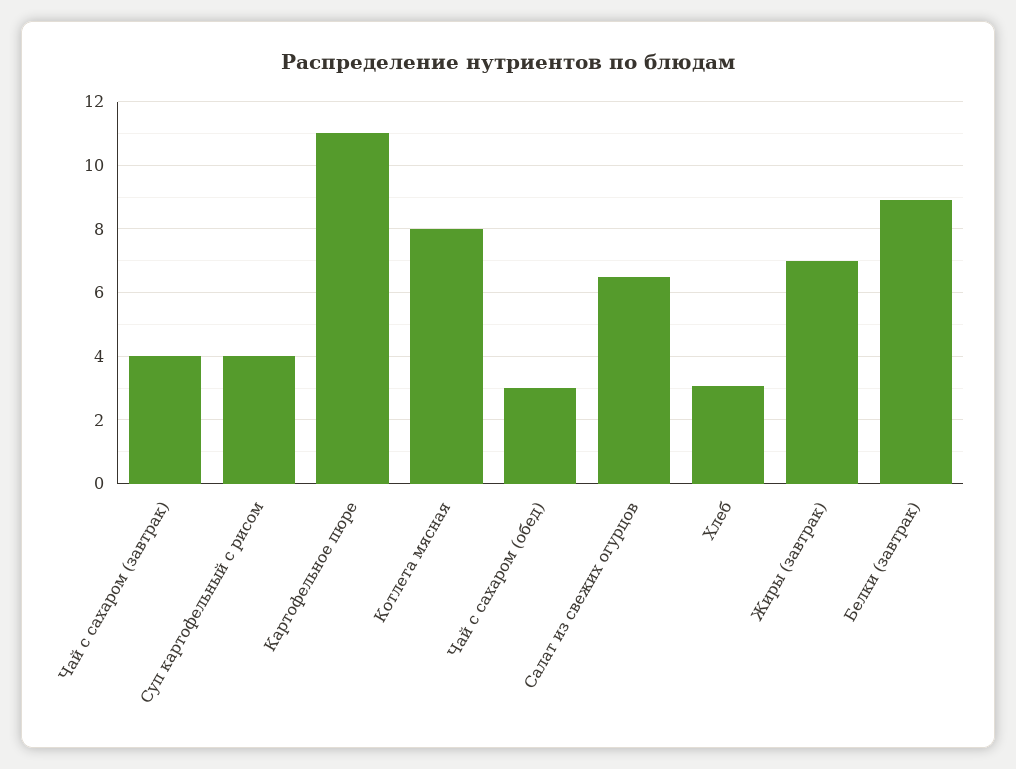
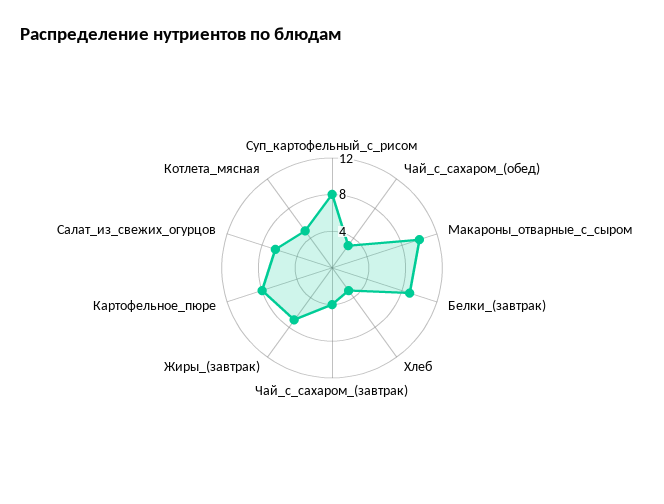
  {
    "Чай с сахаром (завтрак)": 4,
-   "Суп картофельный с рисом": 4,
+   "Суп картофельный с рисом": 8,
-   "Картофельное пюре": 11,
+   "Картофельное пюре": 8,
-   "Котлета мясная": 8,
+   "Котлета мясная": 5,
    "Чай с сахаром (обед)": 3,
    "Салат из свежих огурцов": 6.6,
    "Хлеб": 3,
    "Жиры (завтрак)": 7,
-   "Белки (завтрак)": 9
+   "Белки (завтрак)": 9,
+   "Макароны_отварные_с_сыром": 10
  }

